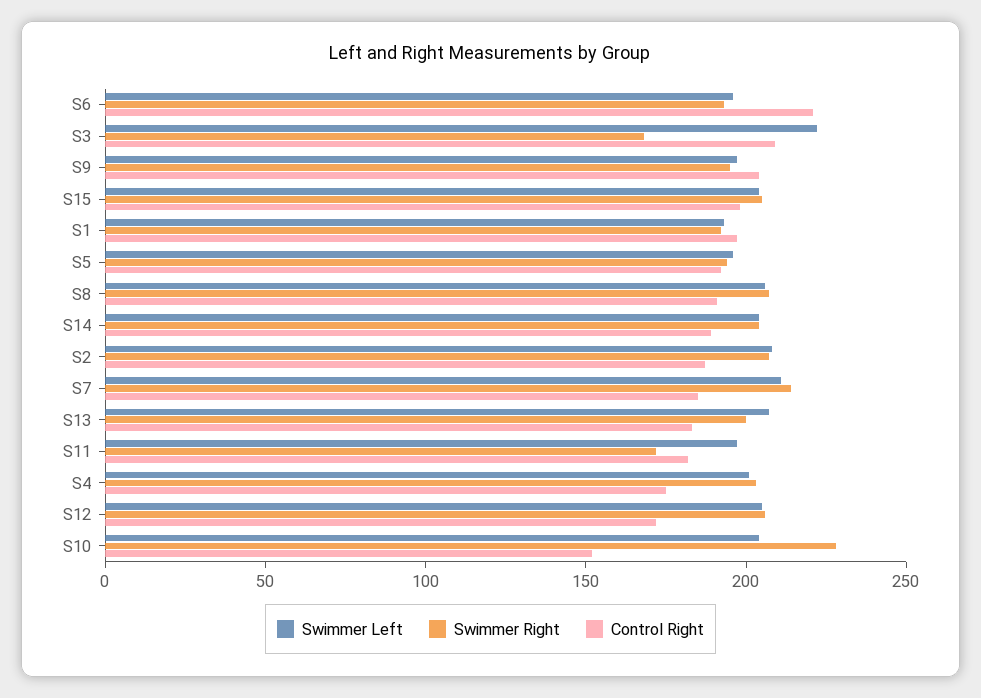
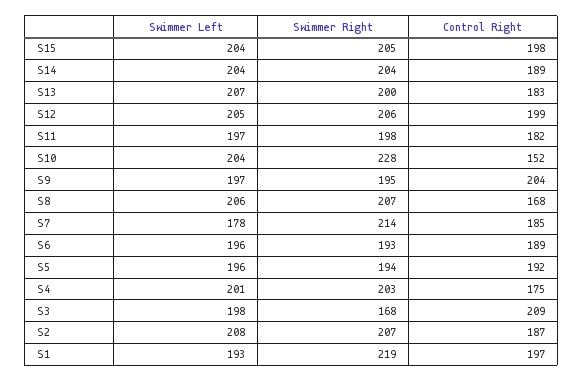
  {
    "Swimmer Left": {
      "S6": 196,
-     "S3": 220,
+     "S3": 198,
      "S9": 197,
      "S15": 204,
      "S1": 193,
      "S5": 196,
      "S8": 206,
      "S14": 204,
      "S2": 208,
-     "S7": 210,
+     "S7": 178,
      "S13": 207,
      "S11": 197,
      "S4": 201,
      "S12": 205,
      "S10": 204
    },
    "Swimmer Right": {
      "S6": 193,
      "S3": 168,
      "S9": 195,
      "S15": 205,
-     "S1": 190,
+     "S1": 219,
      "S5": 194,
      "S8": 207,
      "S14": 204,
      "S2": 207,
      "S7": 214,
      "S13": 200,
-     "S11": 170,
+     "S11": 198,
      "S4": 203,
      "S12": 206,
      "S10": 228
    },
    "Control Right": {
-     "S6": 220,
+     "S6": 189,
      "S3": 209,
      "S9": 204,
      "S15": 198,
      "S1": 197,
      "S5": 192,
-     "S8": 190,
+     "S8": 168,
      "S14": 189,
      "S2": 187,
      "S7": 185,
      "S13": 183,
      "S11": 182,
      "S4": 175,
-     "S12": 170,
+     "S12": 199,
      "S10": 152
    }
  }

